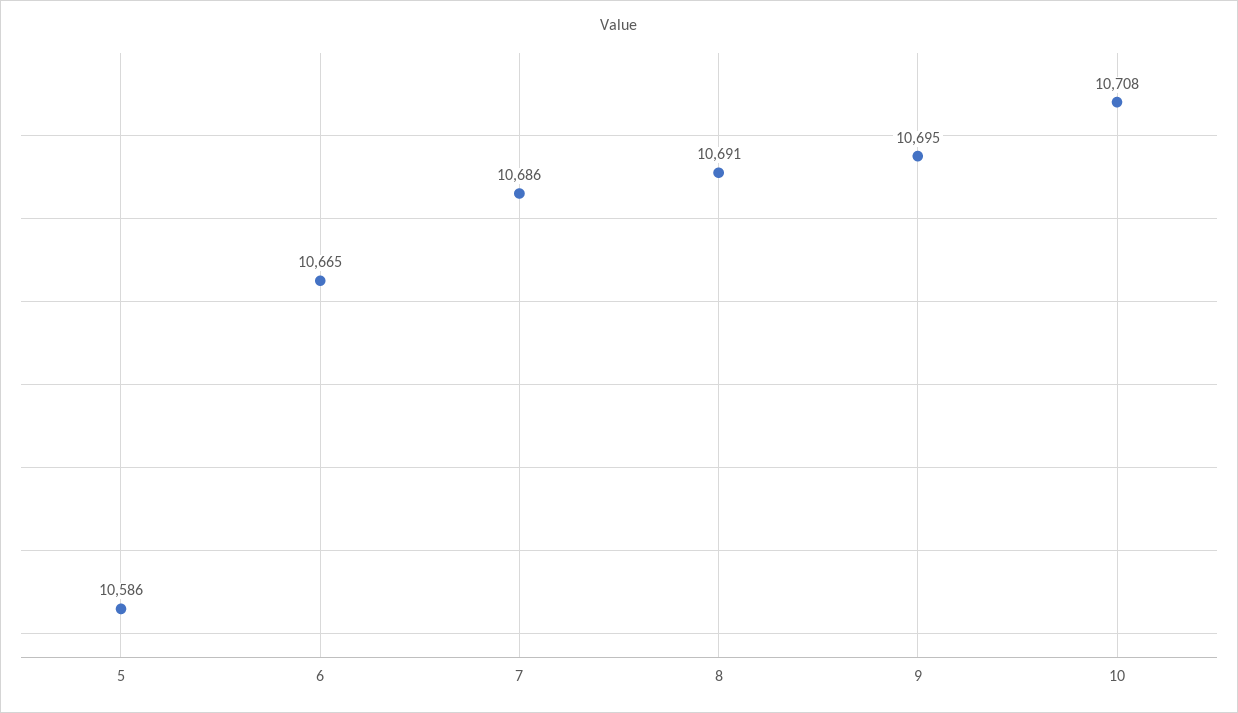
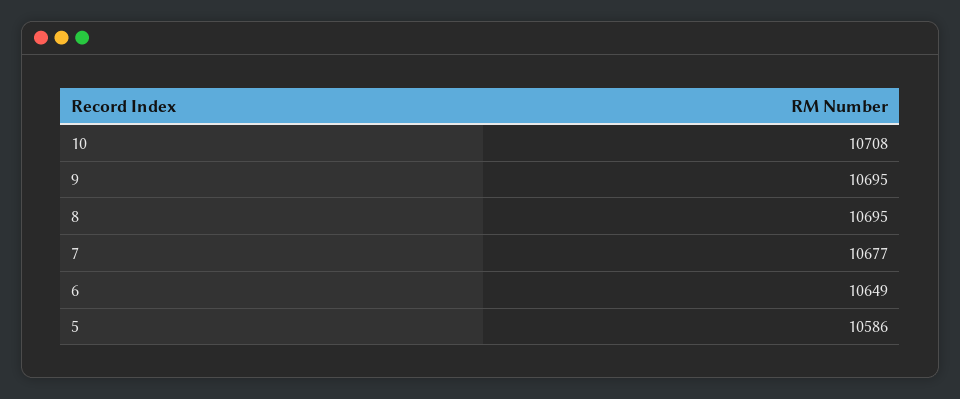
  {
    "5": 10586,
-   "6": 10665,
+   "6": 10649,
-   "7": 10686,
+   "7": 10677,
-   "8": 10691,
+   "8": 10695,
    "9": 10695,
    "10": 10708
  }

